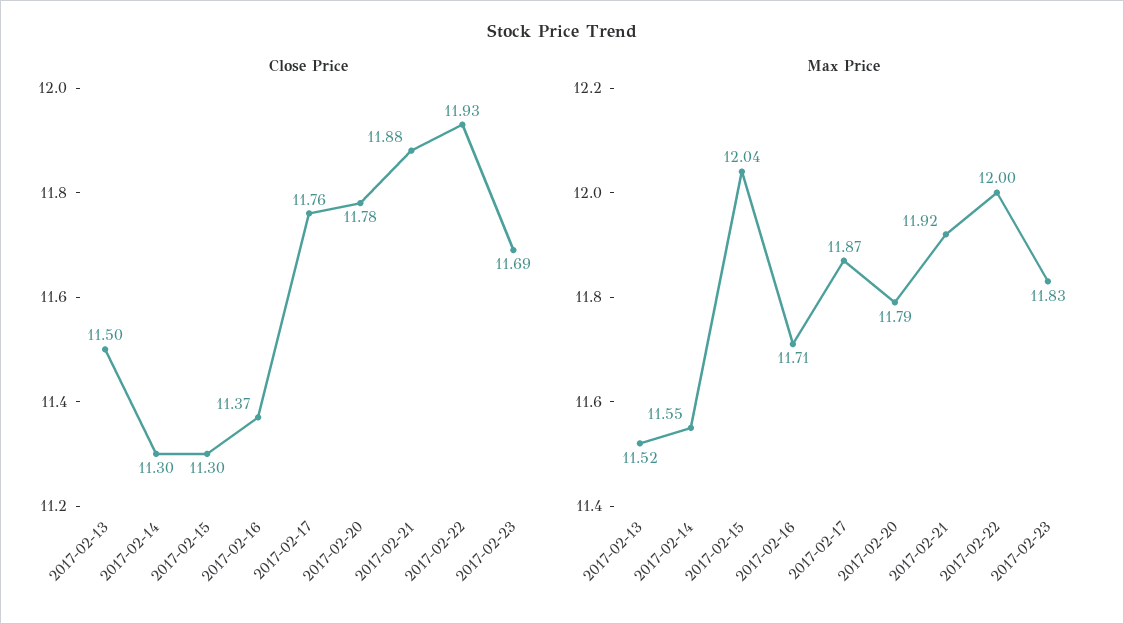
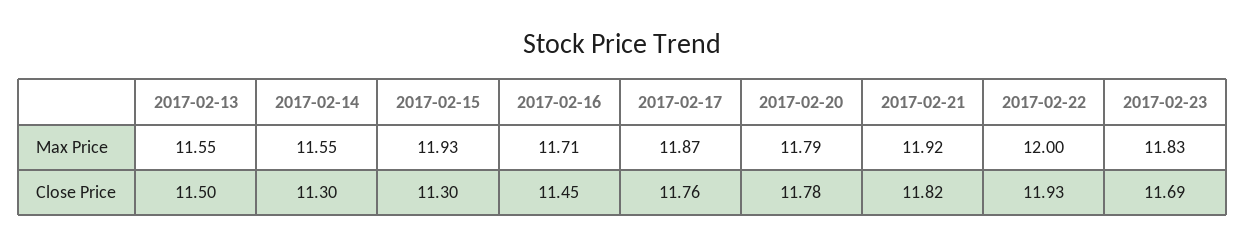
  {
    "Close Price": {
      "2017-02-13": 11.5,
      "2017-02-14": 11.3,
      "2017-02-15": 11.3,
-     "2017-02-16": 11.37,
+     "2017-02-16": 11.45,
      "2017-02-17": 11.76,
      "2017-02-20": 11.78,
-     "2017-02-21": 11.88,
+     "2017-02-21": 11.82,
      "2017-02-22": 11.93,
      "2017-02-23": 11.69
    },
    "Max Price": {
-     "2017-02-13": 11.52,
+     "2017-02-13": 11.55,
      "2017-02-14": 11.55,
-     "2017-02-15": 12.04,
+     "2017-02-15": 11.93,
      "2017-02-16": 11.71,
      "2017-02-17": 11.87,
      "2017-02-20": 11.79,
      "2017-02-21": 11.92,
      "2017-02-22": 12,
      "2017-02-23": 11.83
    }
  }

